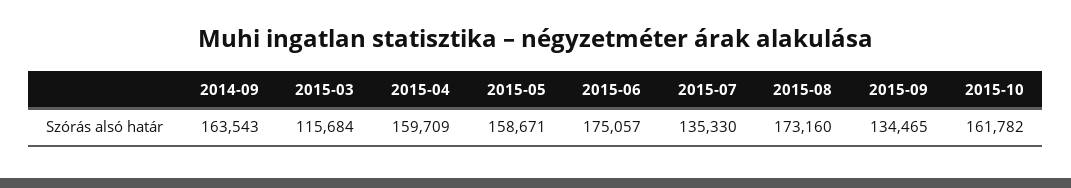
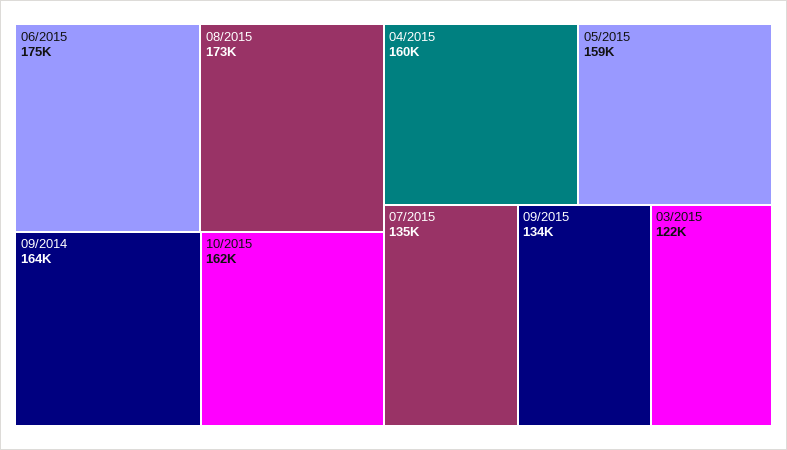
  {
    "2014-09": 163543,
-   "2015-03": 115684,
+   "2015-03": 122000,
    "2015-04": 159709,
    "2015-05": 158671,
    "2015-06": 175057,
    "2015-07": 135330,
    "2015-08": 173160,
    "2015-09": 134465,
    "2015-10": 161782
  }

